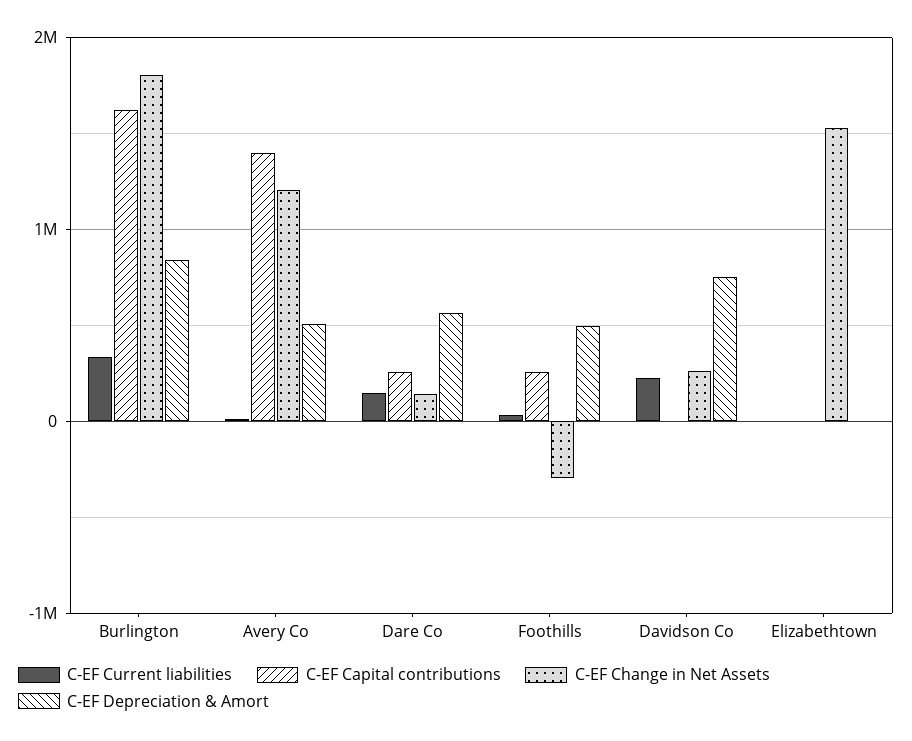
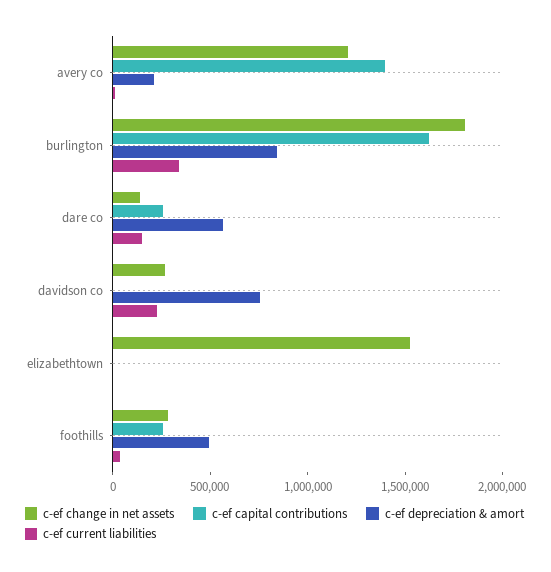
  {
    "C-EF Current liabilities": {
      "Burlington": 300000,
      "Avery Co": 0,
      "Dare Co": 100000,
      "Foothills": 0,
      "Davidson Co": 200000,
      "Elizabethtown": 0
    },
    "C-EF Capital contributions": {
      "Burlington": 1600000,
      "Avery Co": 1400000,
      "Dare Co": 300000,
      "Foothills": 300000,
      "Davidson Co": 0,
      "Elizabethtown": 0
    },
    "C-EF Change in Net Assets": {
      "Burlington": 1800000,
      "Avery Co": 1200000,
      "Dare Co": 100000,
-     "Foothills": -300000,
+     "Foothills": 300000,
      "Davidson Co": 300000,
      "Elizabethtown": 1500000
    },
    "C-EF Depreciation & Amort": {
      "Burlington": 800000,
-     "Avery Co": 500000,
+     "Avery Co": 200000,
      "Dare Co": 600000,
      "Foothills": 500000,
      "Davidson Co": 800000,
      "Elizabethtown": 0
    }
  }

